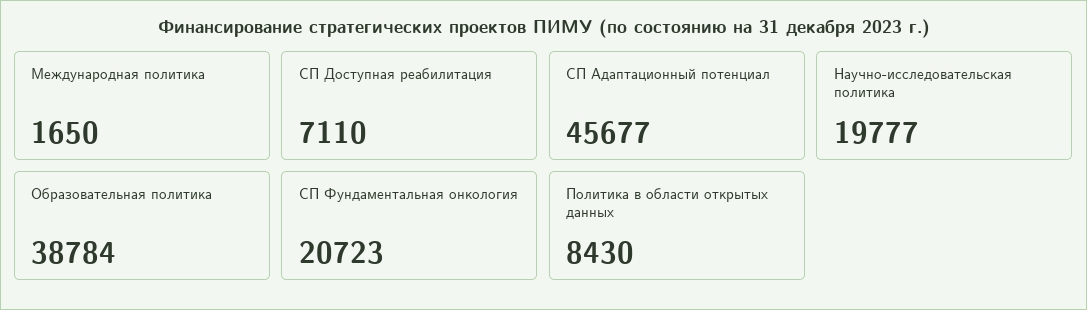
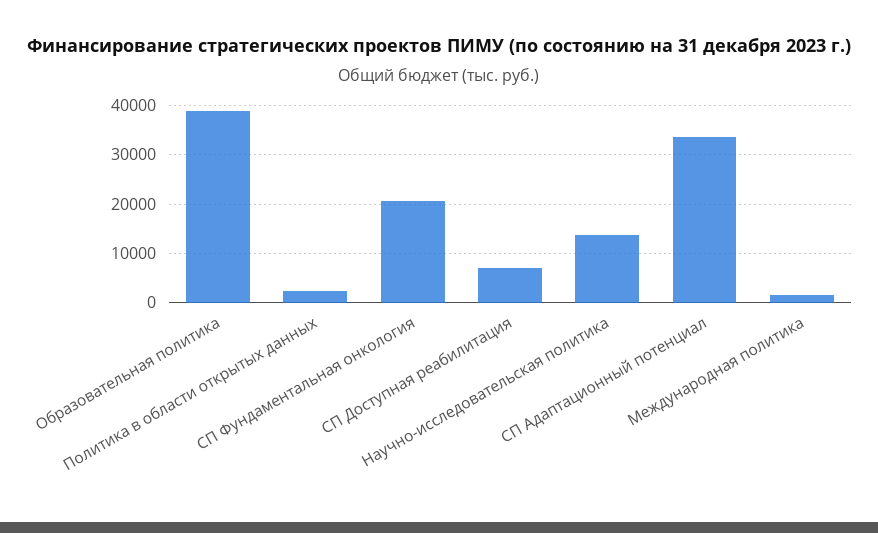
  {
    "Международная политика": 1650,
    "СП Доступная реабилитация": 7110,
-   "СП Адаптационный потенциал": 45677,
+   "СП Адаптационный потенциал": 34000,
-   "Научно-исследовательская политика": 19777,
+   "Научно-исследовательская политика": 14000,
    "Образовательная политика": 38784,
    "СП Фундаментальная онкология": 20723,
-   "Политика в области открытых данных": 8430
+   "Политика в области открытых данных": 2000
  }

